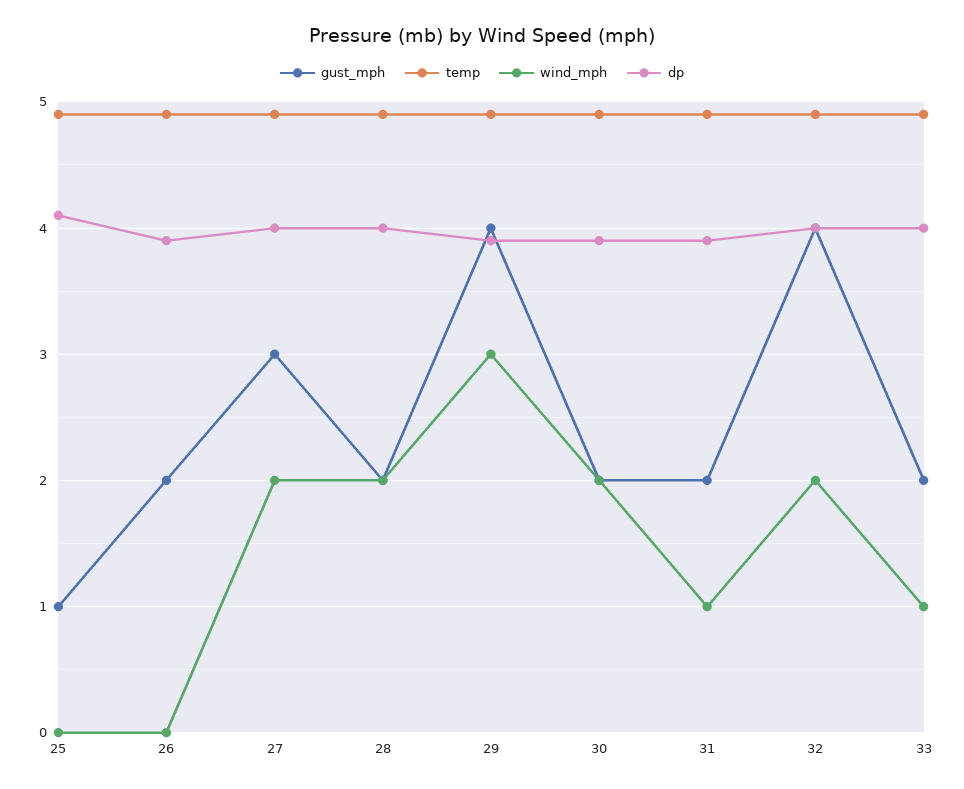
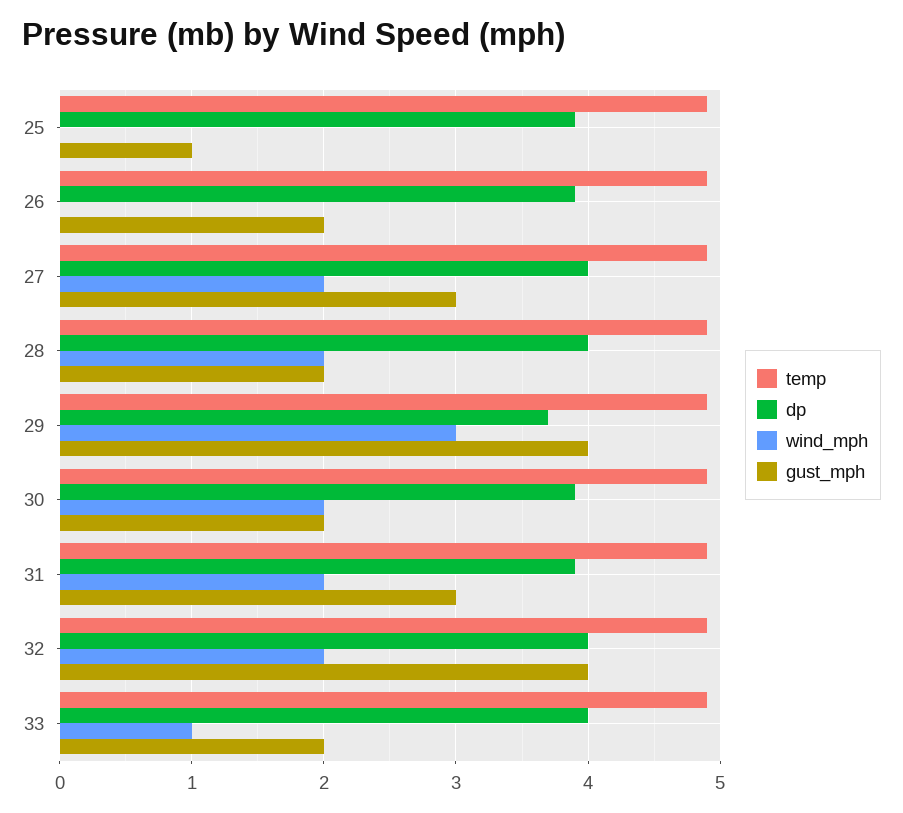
  {
    "gust_mph": {
      "25": 1,
      "26": 2,
      "27": 3,
      "28": 2,
      "29": 4,
      "30": 2,
-     "31": 2,
+     "31": 3,
      "32": 4,
      "33": 2
    },
    "temp": {
      "25": 4.9,
      "26": 4.9,
      "27": 4.9,
      "28": 4.9,
      "29": 4.9,
      "30": 4.9,
      "31": 4.9,
      "32": 4.9,
      "33": 4.9
    },
    "wind_mph": {
      "25": 0,
      "26": 0,
      "27": 2,
      "28": 2,
      "29": 3,
      "30": 2,
-     "31": 1,
+     "31": 2,
      "32": 2,
      "33": 1
    },
    "dp": {
-     "25": 4.1,
+     "25": 3.9,
      "26": 3.9,
      "27": 4,
      "28": 4,
-     "29": 3.9,
+     "29": 3.7,
      "30": 3.9,
      "31": 3.9,
      "32": 4,
      "33": 4
    }
  }

